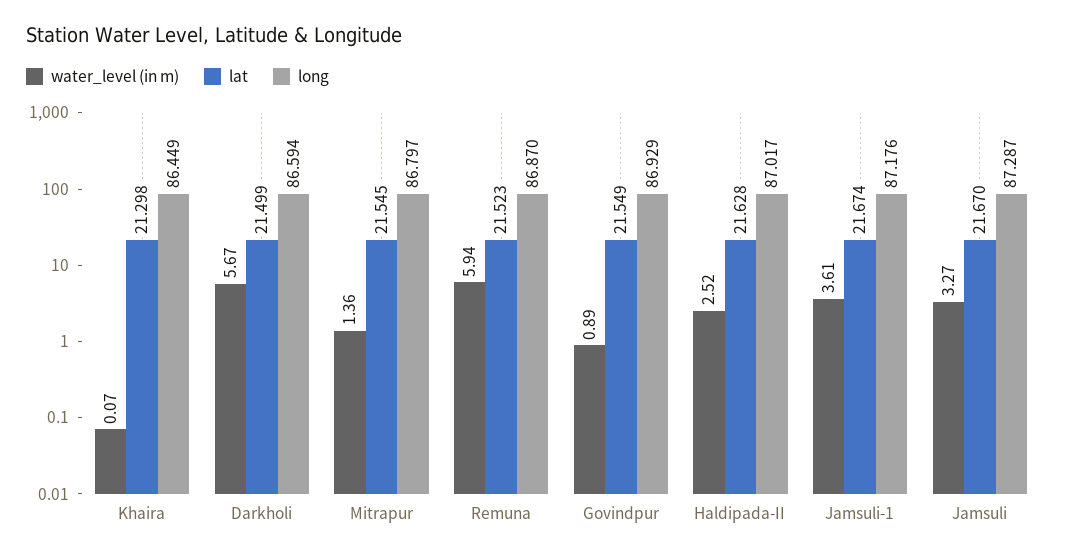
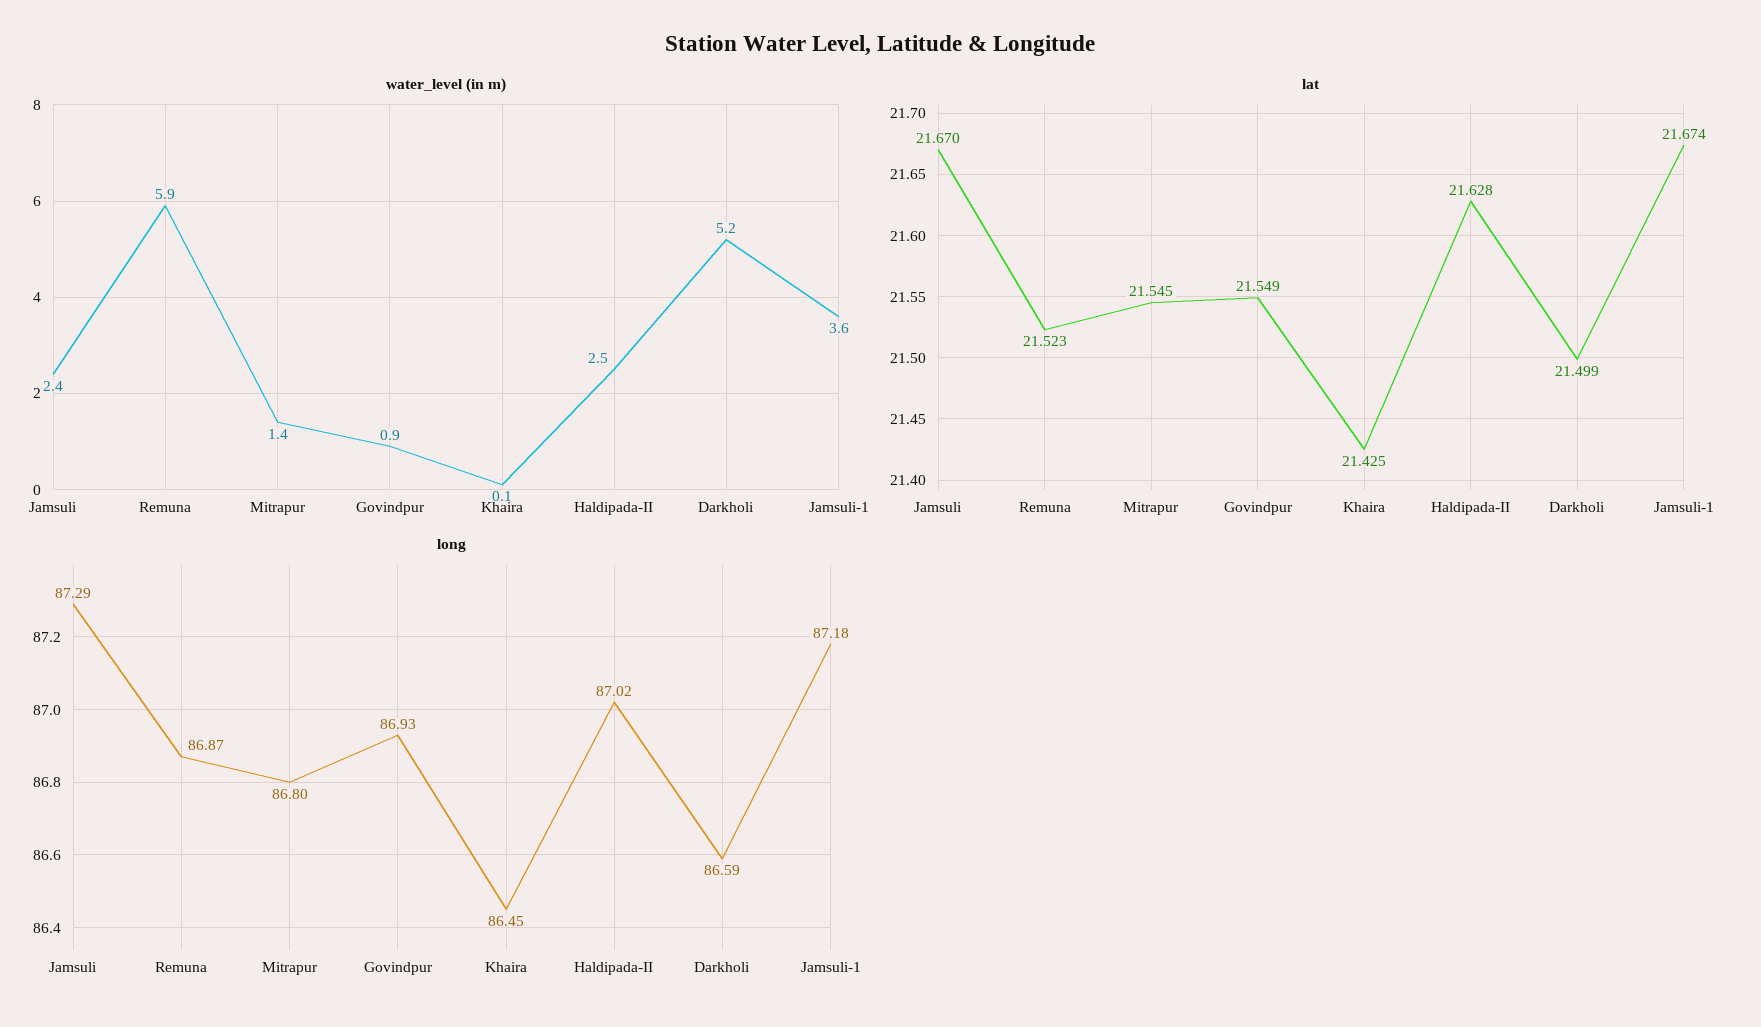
  {
    "water_level (in m)": {
      "Khaira": 0.07,
-     "Darkholi": 5.67,
+     "Darkholi": 5.2,
      "Mitrapur": 1.36,
      "Remuna": 5.94,
      "Govindpur": 0.89,
      "Haldipada-II": 2.52,
      "Jamsuli-1": 3.61,
-     "Jamsuli": 3.27
+     "Jamsuli": 2.4
    },
    "lat": {
-     "Khaira": 21.298,
+     "Khaira": 21.425,
      "Darkholi": 21.499,
      "Mitrapur": 21.545,
      "Remuna": 21.523,
      "Govindpur": 21.549,
      "Haldipada-II": 21.628,
      "Jamsuli-1": 21.674,
      "Jamsuli": 21.67
    },
    "long": {
      "Khaira": 86.449,
      "Darkholi": 86.594,
      "Mitrapur": 86.797,
      "Remuna": 86.87,
      "Govindpur": 86.929,
      "Haldipada-II": 87.017,
      "Jamsuli-1": 87.176,
      "Jamsuli": 87.287
    }
  }

